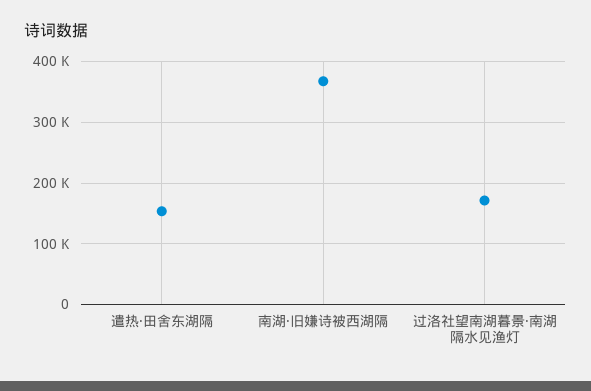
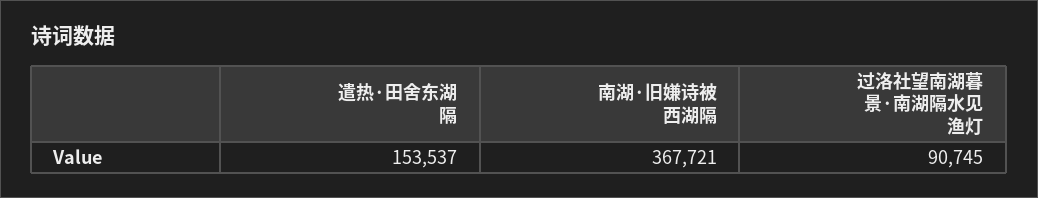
  {
    "遣热·田舍东湖隔": 153537,
    "南湖·旧嫌诗被西湖隔": 367721,
-   "过洛社望南湖暮景·南湖隔水见渔灯": 170000
+   "过洛社望南湖暮景·南湖隔水见渔灯": 90745
  }

